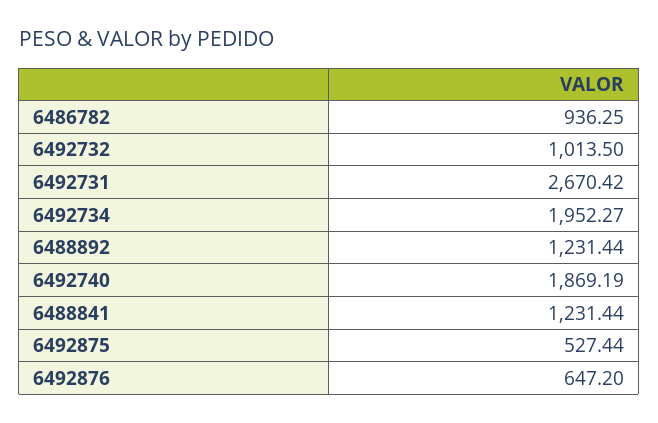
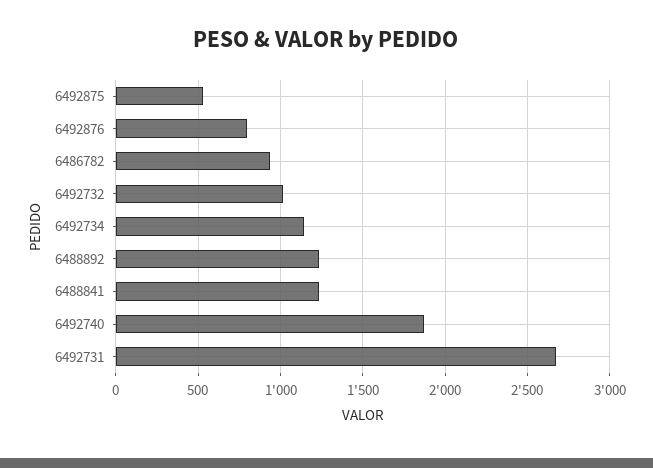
  {
    "6486782": 936.25,
    "6492732": 1013.5,
    "6492731": 2670.42,
-   "6492734": 1952.27,
+   "6492734": 1150,
    "6488892": 1231.44,
    "6492740": 1869.19,
    "6488841": 1231.44,
    "6492875": 527.44,
-   "6492876": 647.2
+   "6492876": 800
  }

